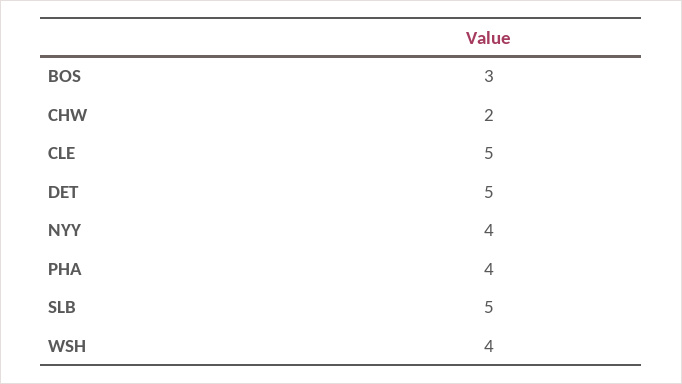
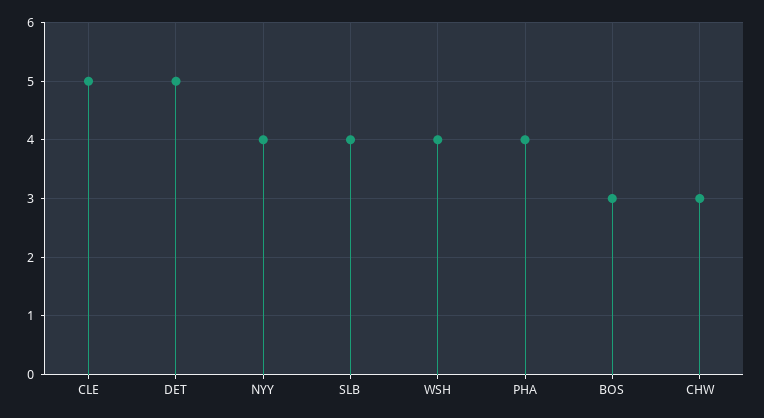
  {
    "BOS": 3,
-   "CHW": 2,
+   "CHW": 3,
    "CLE": 5,
    "DET": 5,
    "NYY": 4,
    "PHA": 4,
-   "SLB": 5,
+   "SLB": 4,
    "WSH": 4
  }

